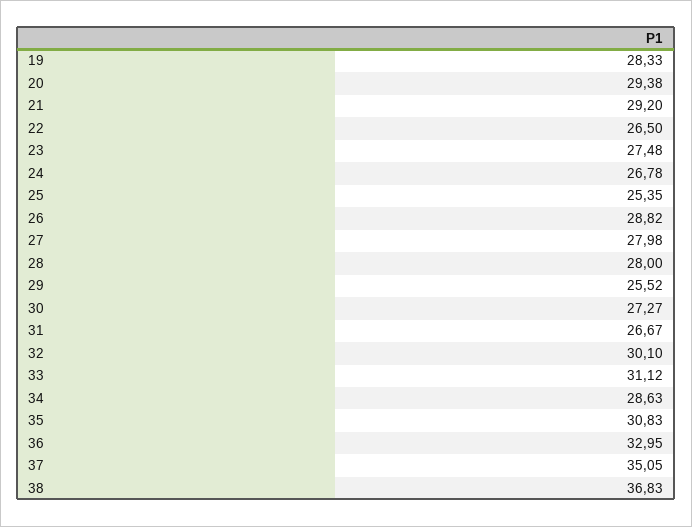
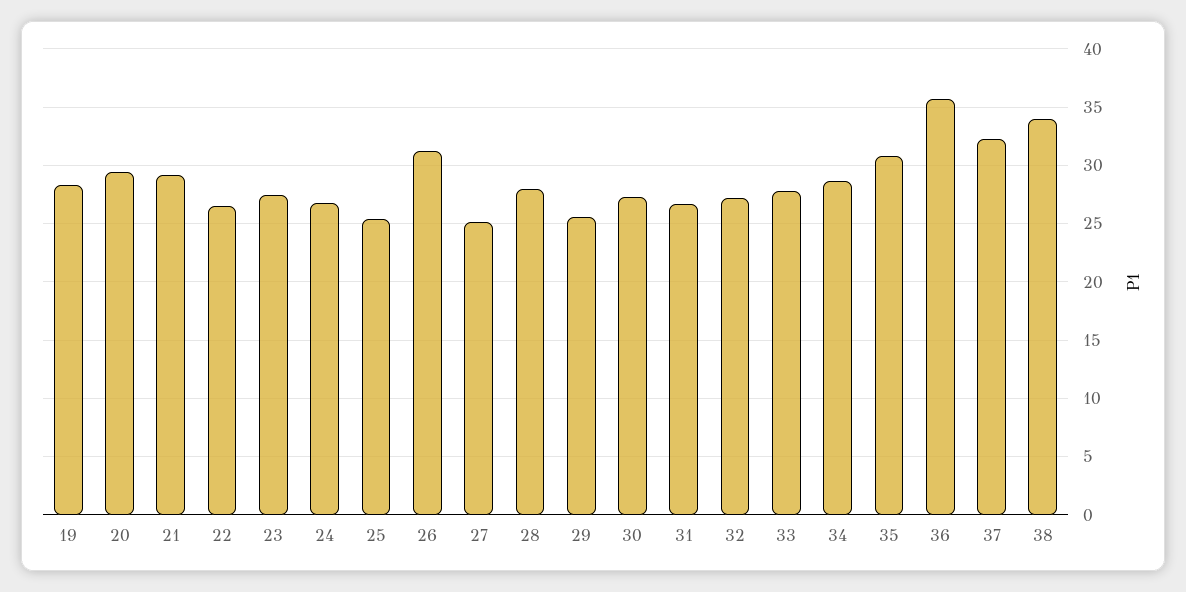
  {
    "19": 28.33,
    "20": 29.38,
    "21": 29.2,
    "22": 26.5,
    "23": 27.48,
    "24": 26.78,
    "25": 25.35,
-   "26": 28.82,
+   "26": 31,
-   "27": 27.98,
+   "27": 25,
    "28": 28,
    "29": 25.52,
    "30": 27.27,
    "31": 26.67,
-   "32": 30.1,
+   "32": 27,
-   "33": 31.12,
+   "33": 28,
    "34": 28.63,
    "35": 30.83,
-   "36": 32.95,
+   "36": 36,
-   "37": 35.05,
+   "37": 32,
-   "38": 36.83
+   "38": 34
  }

